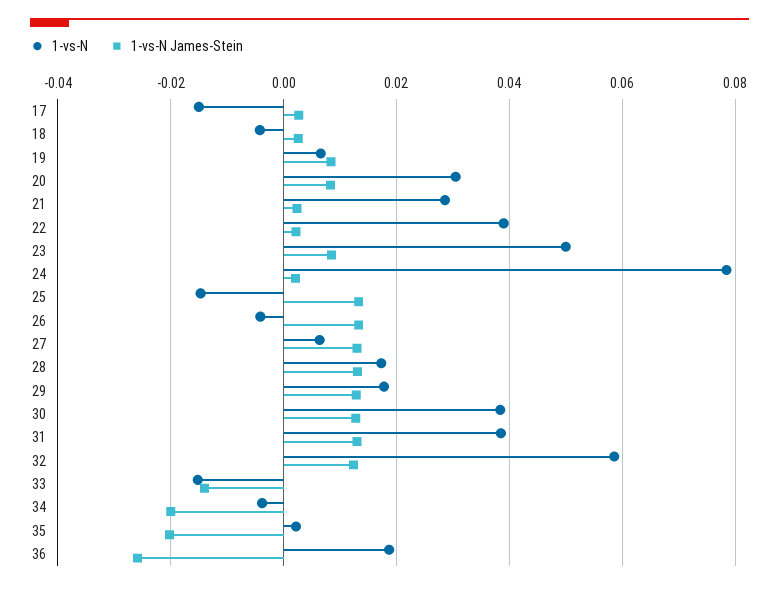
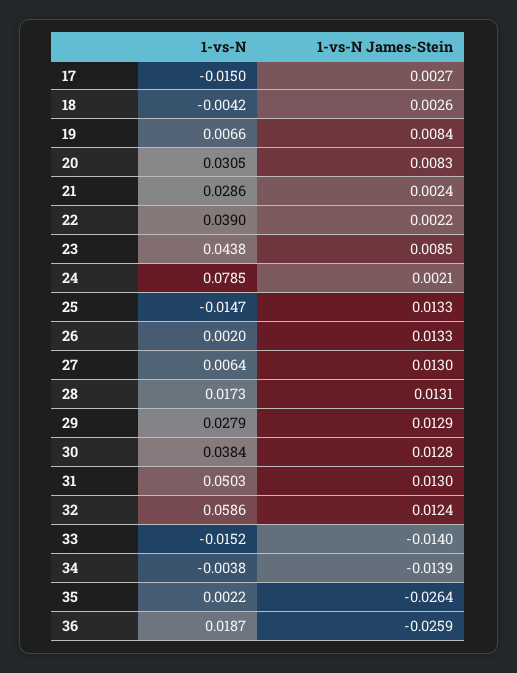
  {
    "1-vs-N": {
      "17": -0.015,
      "18": -0.0042,
      "19": 0.0066,
      "20": 0.0305,
      "21": 0.0286,
      "22": 0.039,
-     "23": 0.05,
+     "23": 0.0438,
      "24": 0.0785,
      "25": -0.0147,
-     "26": -0.004,
+     "26": 0.002,
      "27": 0.0064,
      "28": 0.0173,
-     "29": 0.018,
+     "29": 0.0279,
      "30": 0.0384,
-     "31": 0.038,
+     "31": 0.0503,
      "32": 0.0586,
      "33": -0.0152,
      "34": -0.0038,
      "35": 0.0022,
      "36": 0.0187
    },
    "1-vs-N James-Stein": {
      "17": 0.0027,
      "18": 0.0026,
      "19": 0.0084,
      "20": 0.0083,
      "21": 0.0024,
      "22": 0.0022,
      "23": 0.0085,
      "24": 0.0021,
      "25": 0.0133,
      "26": 0.0133,
      "27": 0.013,
      "28": 0.0131,
      "29": 0.0129,
      "30": 0.0128,
      "31": 0.013,
      "32": 0.0124,
      "33": -0.014,
-     "34": -0.02,
+     "34": -0.0139,
-     "35": -0.02,
+     "35": -0.0264,
      "36": -0.0259
    }
  }

